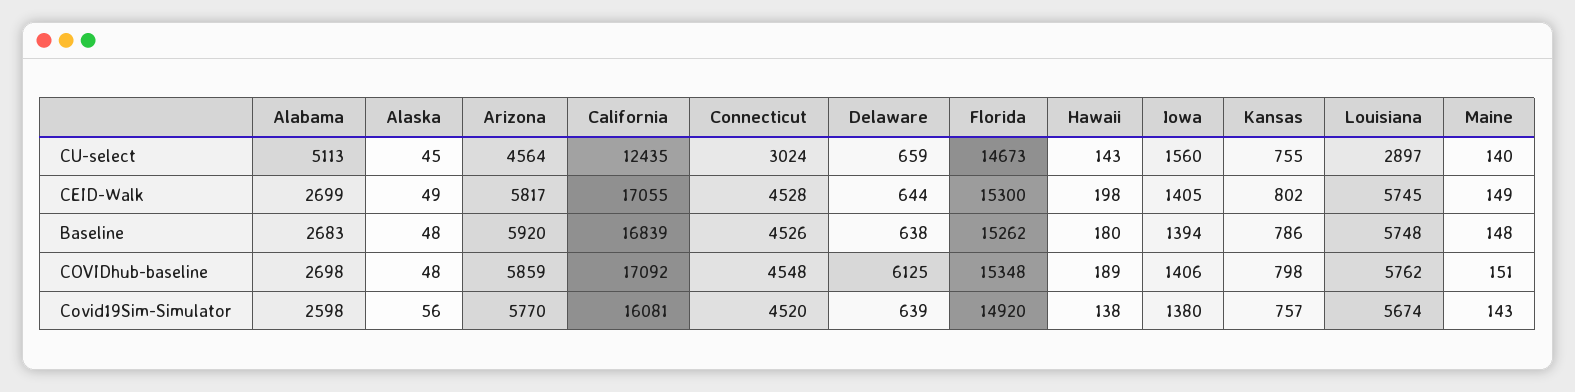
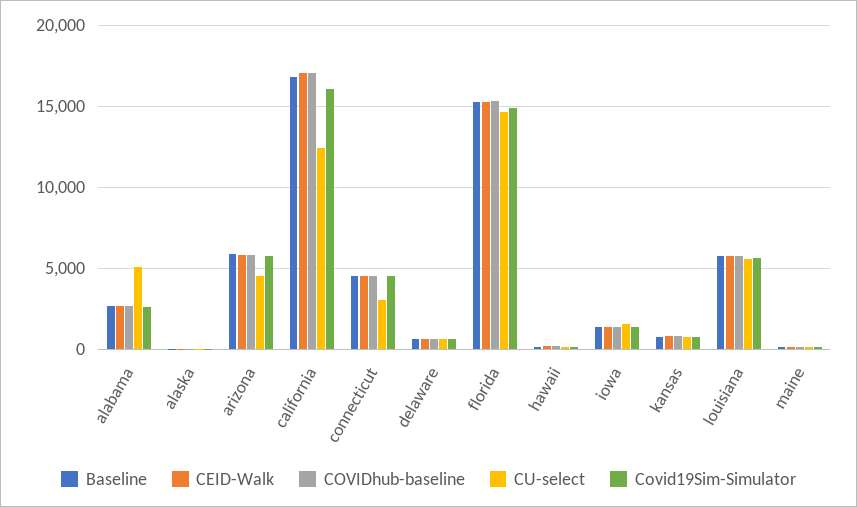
  {
    "CU-select": {
      "Alabama": 5113,
      "Alaska": 45,
      "Arizona": 4564,
      "California": 12435,
      "Connecticut": 3024,
      "Delaware": 659,
      "Florida": 14673,
      "Hawaii": 143,
      "Iowa": 1560,
      "Kansas": 755,
-     "Louisiana": 2897,
+     "Louisiana": 5500,
      "Maine": 140
    },
    "CEID-Walk": {
      "Alabama": 2699,
      "Alaska": 49,
      "Arizona": 5817,
      "California": 17055,
      "Connecticut": 4528,
      "Delaware": 644,
      "Florida": 15300,
      "Hawaii": 198,
      "Iowa": 1405,
      "Kansas": 802,
      "Louisiana": 5745,
      "Maine": 149
    },
    "Baseline": {
      "Alabama": 2683,
      "Alaska": 48,
      "Arizona": 5920,
      "California": 16839,
      "Connecticut": 4526,
      "Delaware": 638,
      "Florida": 15262,
      "Hawaii": 180,
      "Iowa": 1394,
      "Kansas": 786,
      "Louisiana": 5748,
      "Maine": 148
    },
    "COVIDhub-baseline": {
      "Alabama": 2698,
      "Alaska": 48,
      "Arizona": 5859,
      "California": 17092,
      "Connecticut": 4548,
-     "Delaware": 6125,
+     "Delaware": 500,
      "Florida": 15348,
      "Hawaii": 189,
      "Iowa": 1406,
      "Kansas": 798,
      "Louisiana": 5762,
      "Maine": 151
    },
    "Covid19Sim-Simulator": {
      "Alabama": 2598,
      "Alaska": 56,
      "Arizona": 5770,
      "California": 16081,
      "Connecticut": 4520,
      "Delaware": 639,
      "Florida": 14920,
      "Hawaii": 138,
      "Iowa": 1380,
      "Kansas": 757,
      "Louisiana": 5674,
      "Maine": 143
    }
  }

